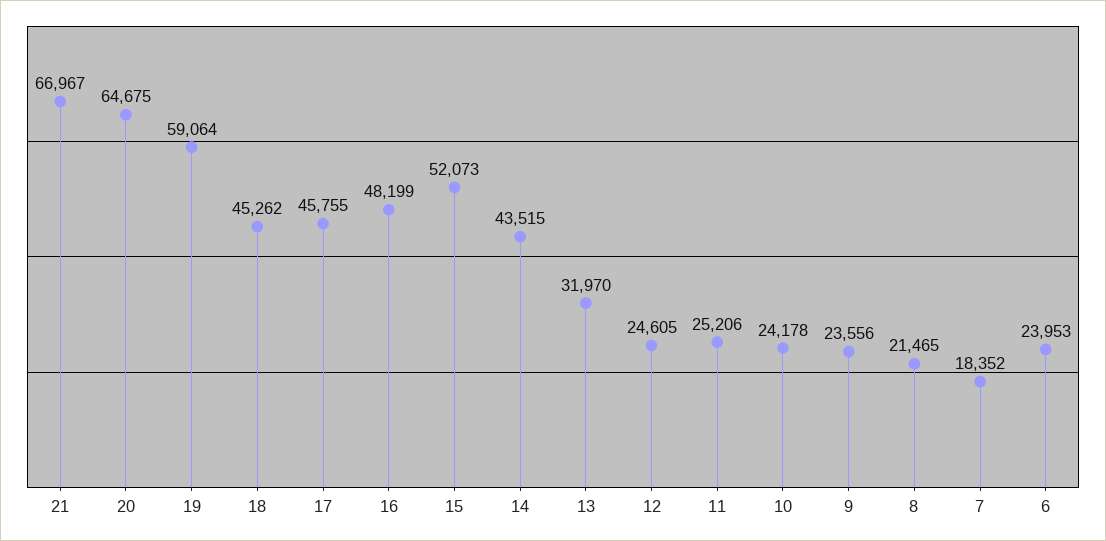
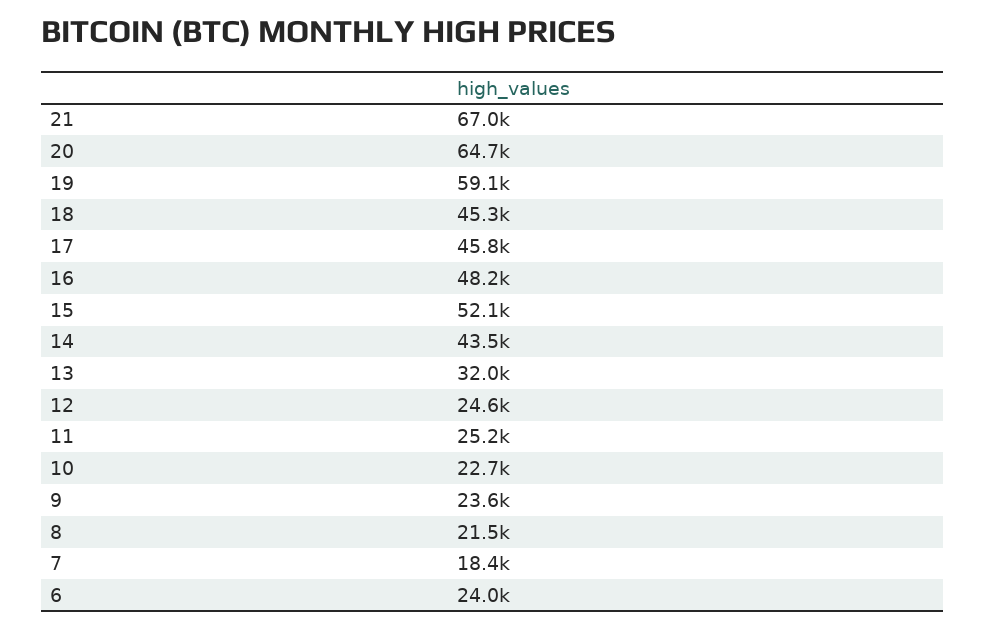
  {
    "21": 66967,
    "20": 64675,
    "19": 59064,
    "18": 45262,
    "17": 45755,
    "16": 48199,
    "15": 52073,
    "14": 43515,
    "13": 31970,
    "12": 24605,
    "11": 25206,
-   "10": 24178,
+   "10": 22700,
    "9": 23556,
    "8": 21465,
    "7": 18352,
    "6": 23953
  }

